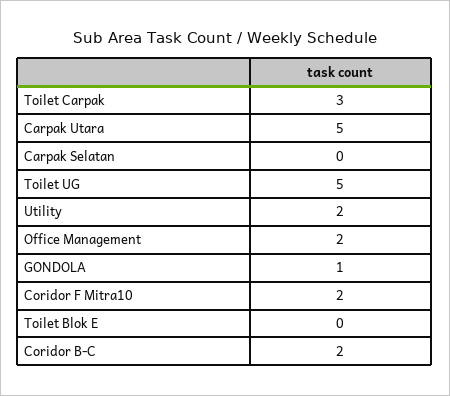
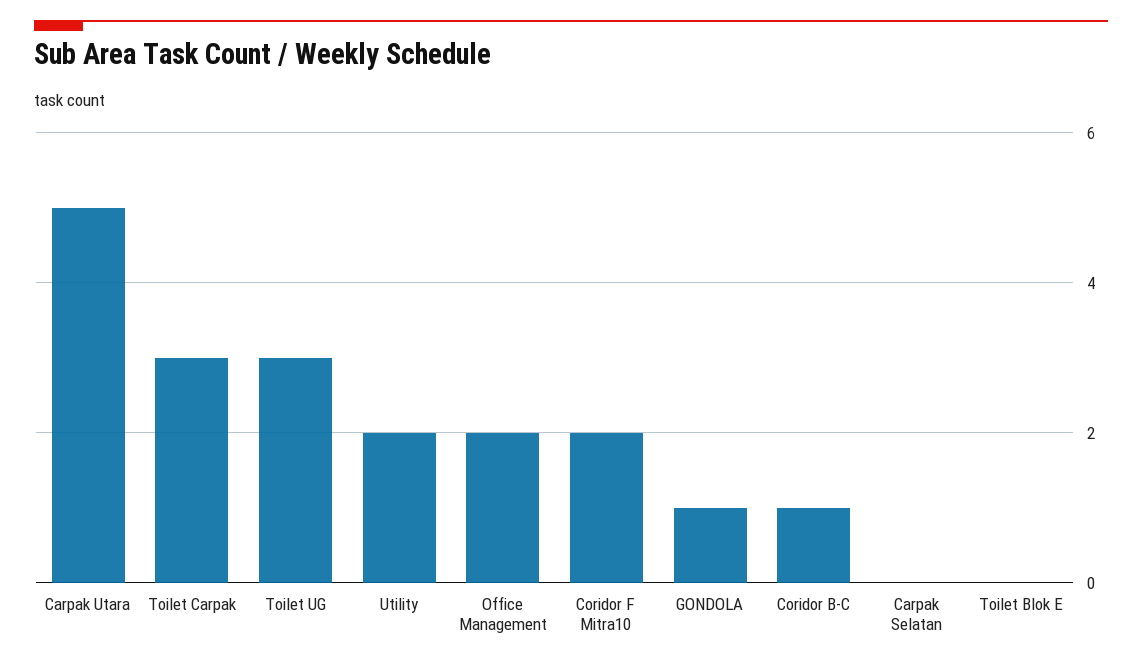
  {
    "Toilet Carpak": 3,
    "Carpak Utara": 5,
    "Carpak Selatan": 0,
-   "Toilet UG": 5,
+   "Toilet UG": 3,
    "Utility": 2,
    "Office Management": 2,
    "GONDOLA": 1,
    "Coridor F Mitra10": 2,
    "Toilet Blok E": 0,
-   "Coridor B-C": 2
+   "Coridor B-C": 1
  }

